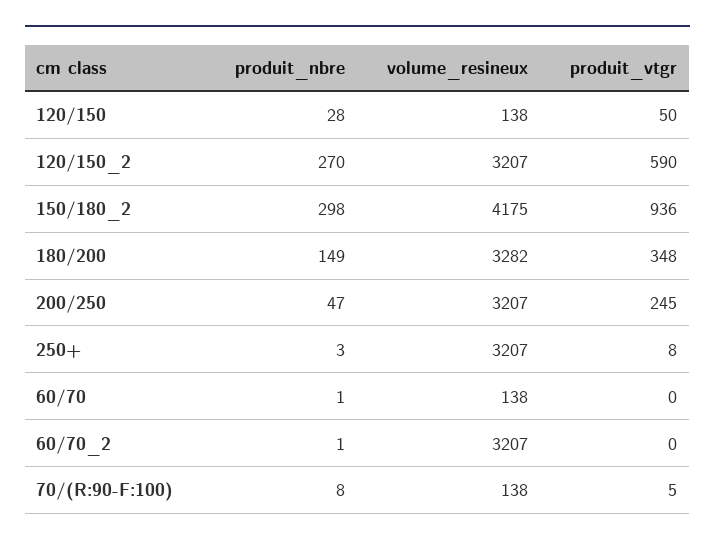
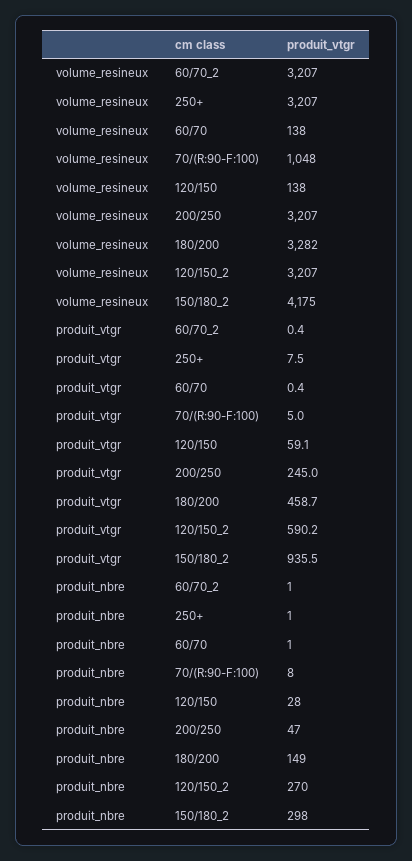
  {
    "produit_nbre": {
      "120/150": 28,
      "120/150_2": 270,
      "150/180_2": 298,
      "180/200": 149,
      "200/250": 47,
-     "250+": 3,
+     "250+": 1,
      "60/70": 1,
      "60/70_2": 1,
      "70/(R:90-F:100)": 8
    },
    "volume_resineux": {
      "120/150": 138,
      "120/150_2": 3207,
      "150/180_2": 4175,
      "180/200": 3282,
      "200/250": 3207,
      "250+": 3207,
      "60/70": 138,
      "60/70_2": 3207,
-     "70/(R:90-F:100)": 138
+     "70/(R:90-F:100)": 1048
    },
    "produit_vtgr": {
-     "120/150": 50,
+     "120/150": 59.1,
      "120/150_2": 590.2,
      "150/180_2": 935.5,
-     "180/200": 348,
+     "180/200": 458.7,
      "200/250": 245,
      "250+": 7.5,
      "60/70": 0.4,
      "60/70_2": 0.4,
      "70/(R:90-F:100)": 5
    }
  }

